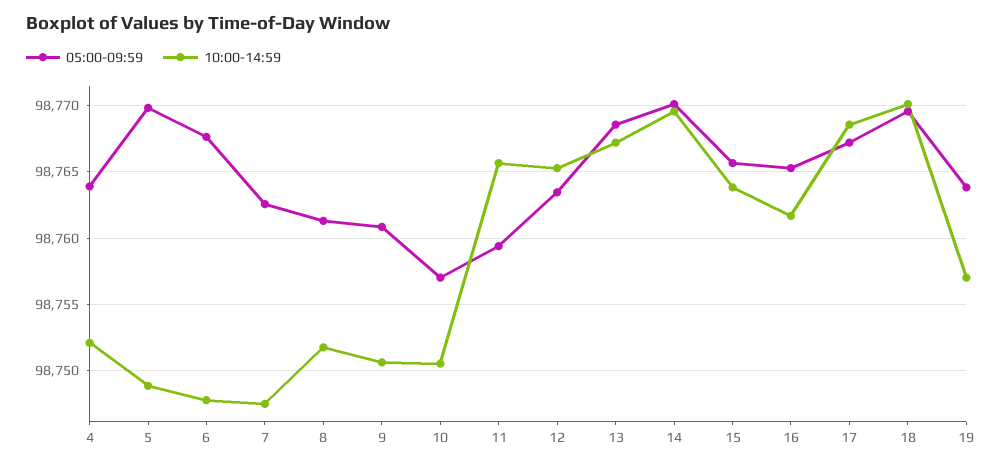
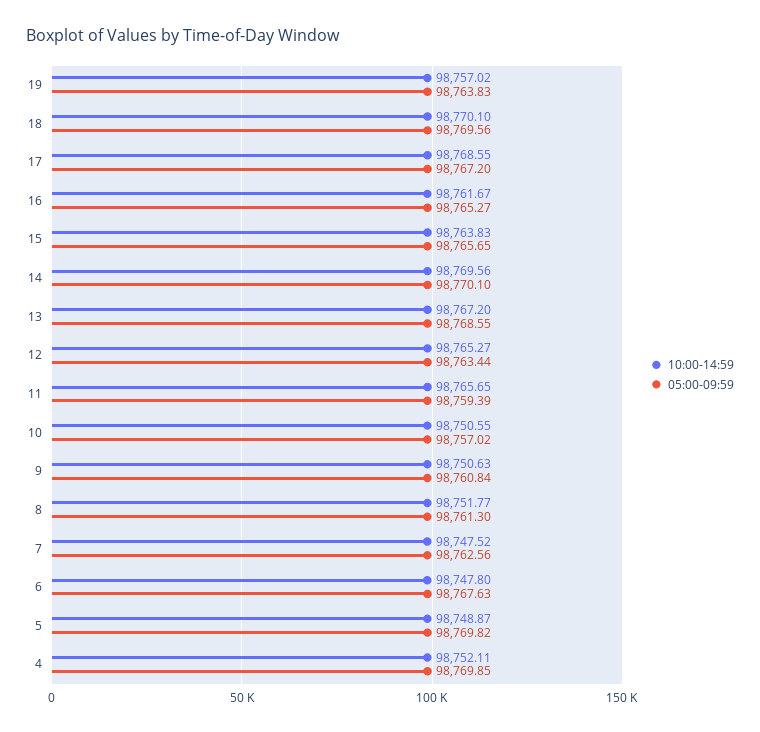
  {
    "05:00-09:59": {
-     "4": 98764,
+     "4": 98769.85,
      "5": 98769.82,
      "6": 98767.63,
      "7": 98762.56,
      "8": 98761.3,
      "9": 98760.84,
      "10": 98757.02,
      "11": 98759.39,
      "12": 98763.44,
      "13": 98768.55,
      "14": 98770.1,
      "15": 98765.65,
      "16": 98765.27,
      "17": 98767.2,
      "18": 98769.56,
      "19": 98763.83
    },
    "10:00-14:59": {
      "4": 98752.11,
      "5": 98748.87,
      "6": 98747.8,
      "7": 98747.52,
      "8": 98751.77,
      "9": 98750.63,
      "10": 98750.55,
      "11": 98765.65,
      "12": 98765.27,
      "13": 98767.2,
      "14": 98769.56,
      "15": 98763.83,
      "16": 98761.67,
      "17": 98768.55,
      "18": 98770.1,
      "19": 98757.02
    }
  }

